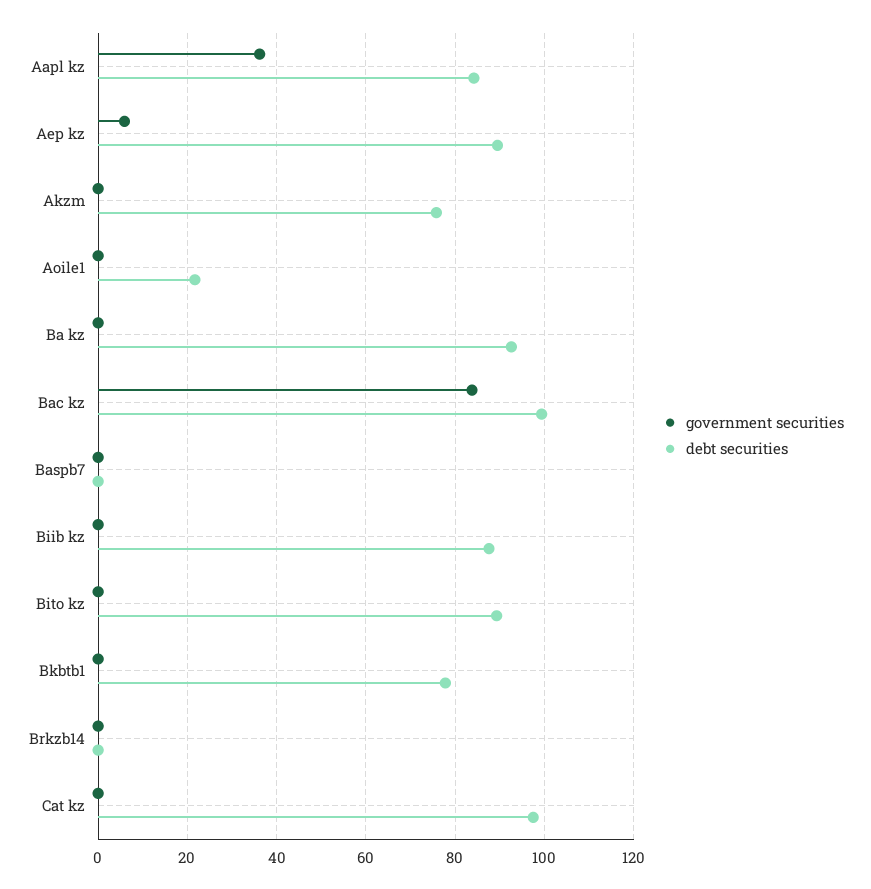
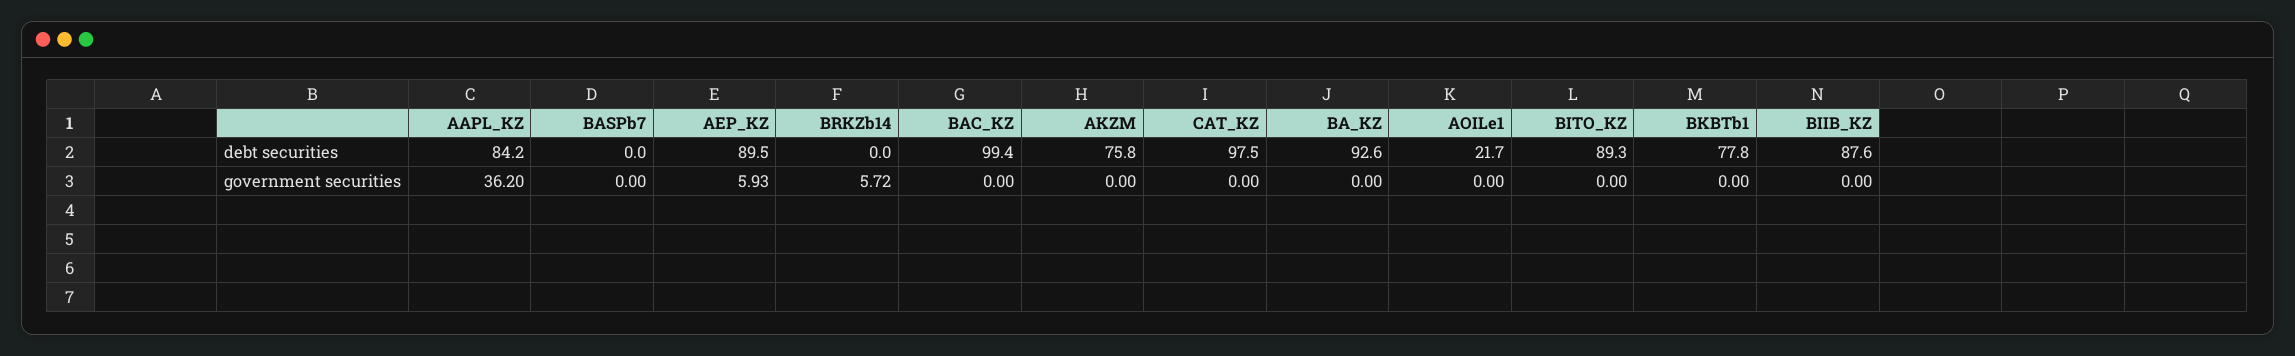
  {
    "government securities": {
      "Aapl kz": 36.2,
      "Aep kz": 5.93,
      "Akzm": 0,
      "Aoile1": 0,
      "Ba kz": 0,
-     "Bac kz": 84,
+     "Bac kz": 0,
      "Baspb7": 0,
      "Biib kz": 0,
      "Bito kz": 0,
      "Bkbtb1": 0,
-     "Brkzb14": 0,
+     "Brkzb14": 5.72,
      "Cat kz": 0
    },
    "debt securities": {
      "Aapl kz": 84.2,
      "Aep kz": 89.5,
      "Akzm": 75.8,
      "Aoile1": 21.7,
      "Ba kz": 92.6,
      "Bac kz": 99.4,
      "Baspb7": 0,
      "Biib kz": 87.6,
      "Bito kz": 89.3,
      "Bkbtb1": 77.8,
      "Brkzb14": 0,
      "Cat kz": 97.5
    }
  }

